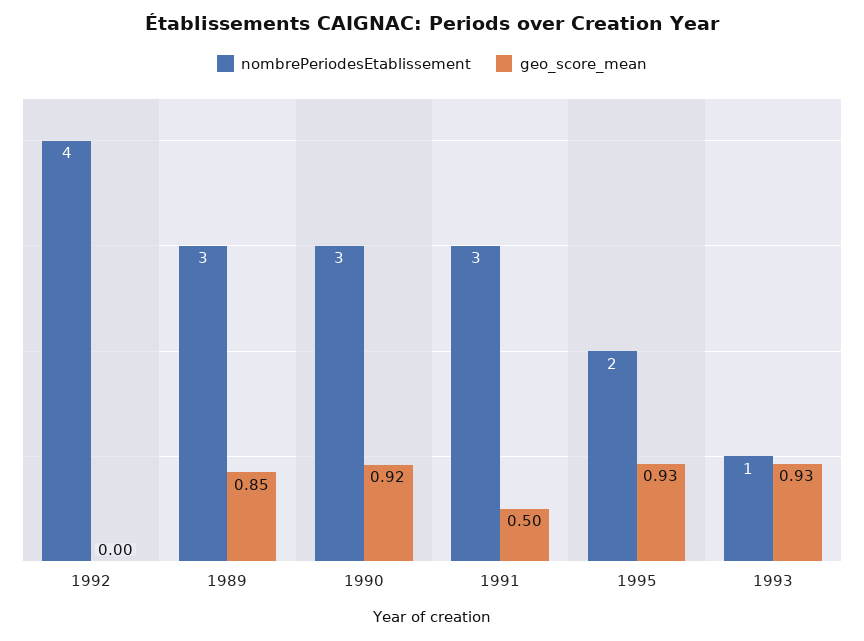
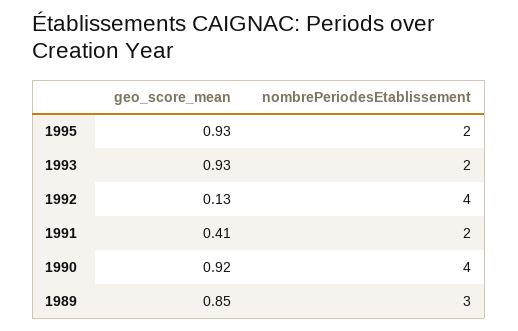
  {
    "nombrePeriodesEtablissement": {
      "1992": 4,
      "1989": 3,
-     "1990": 3,
+     "1990": 4,
-     "1991": 3,
+     "1991": 2,
      "1995": 2,
-     "1993": 1
+     "1993": 2
    },
    "geo_score_mean": {
-     "1992": 0,
+     "1992": 0.13,
      "1989": 0.85,
      "1990": 0.92,
-     "1991": 0.5,
+     "1991": 0.41,
      "1995": 0.93,
      "1993": 0.93
    }
  }

